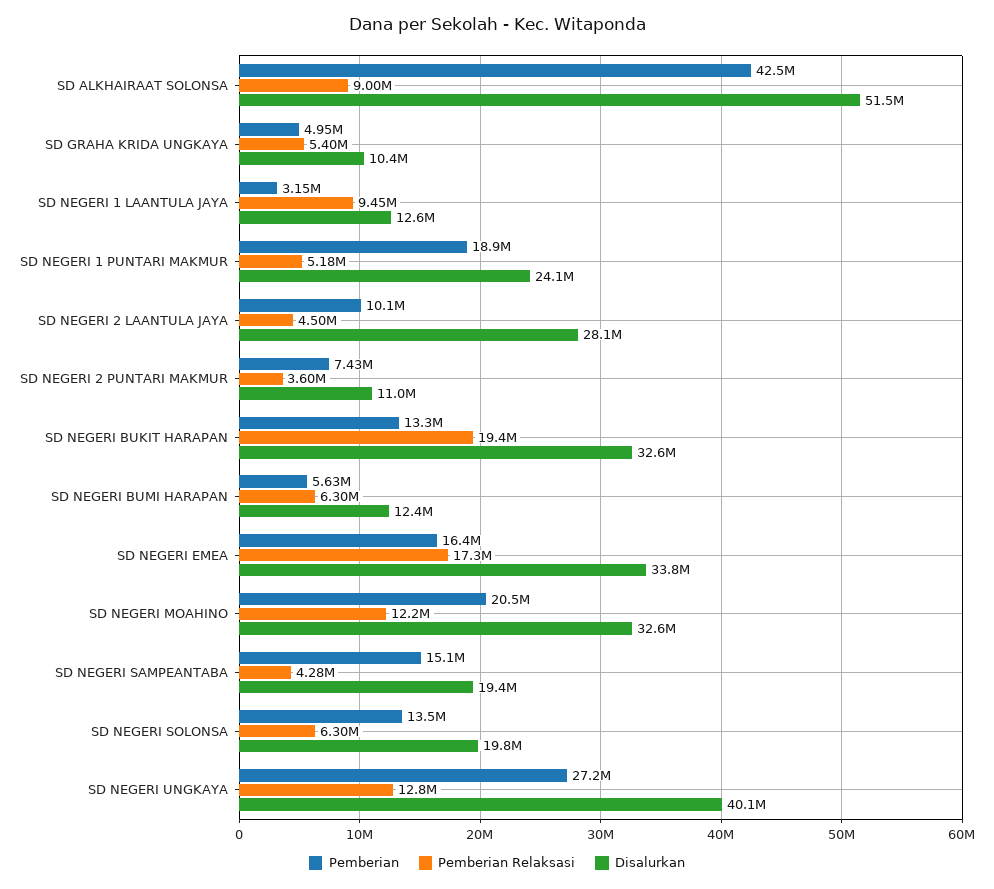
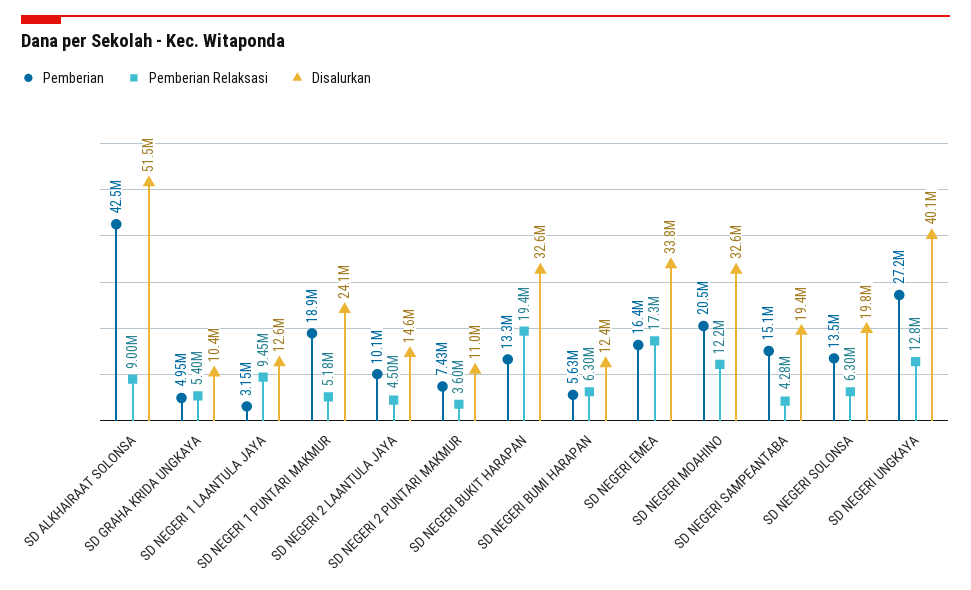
  {
    "Pemberian": {
      "SD ALKHAIRAAT SOLONSA": 42500000,
      "SD GRAHA KRIDA UNGKAYA": 4950000,
      "SD NEGERI 1 LAANTULA JAYA": 3150000,
      "SD NEGERI 1 PUNTARI MAKMUR": 18900000,
      "SD NEGERI 2 LAANTULA JAYA": 10100000,
      "SD NEGERI 2 PUNTARI MAKMUR": 7430000,
      "SD NEGERI BUKIT HARAPAN": 13300000,
      "SD NEGERI BUMI HARAPAN": 5630000,
      "SD NEGERI EMEA": 16400000,
      "SD NEGERI MOAHINO": 20500000,
      "SD NEGERI SAMPEANTABA": 15100000,
      "SD NEGERI SOLONSA": 13500000,
      "SD NEGERI UNGKAYA": 27200000
    },
    "Pemberian Relaksasi": {
      "SD ALKHAIRAAT SOLONSA": 9000000,
      "SD GRAHA KRIDA UNGKAYA": 5400000,
      "SD NEGERI 1 LAANTULA JAYA": 9450000,
      "SD NEGERI 1 PUNTARI MAKMUR": 5180000,
      "SD NEGERI 2 LAANTULA JAYA": 4500000,
      "SD NEGERI 2 PUNTARI MAKMUR": 3600000,
      "SD NEGERI BUKIT HARAPAN": 19400000,
      "SD NEGERI BUMI HARAPAN": 6300000,
      "SD NEGERI EMEA": 17300000,
      "SD NEGERI MOAHINO": 12200000,
      "SD NEGERI SAMPEANTABA": 4280000,
      "SD NEGERI SOLONSA": 6300000,
      "SD NEGERI UNGKAYA": 12800000
    },
    "Disalurkan": {
      "SD ALKHAIRAAT SOLONSA": 51500000,
      "SD GRAHA KRIDA UNGKAYA": 10400000,
      "SD NEGERI 1 LAANTULA JAYA": 12600000,
      "SD NEGERI 1 PUNTARI MAKMUR": 24100000,
-     "SD NEGERI 2 LAANTULA JAYA": 28100000,
+     "SD NEGERI 2 LAANTULA JAYA": 14600000,
      "SD NEGERI 2 PUNTARI MAKMUR": 11000000,
      "SD NEGERI BUKIT HARAPAN": 32600000,
      "SD NEGERI BUMI HARAPAN": 12400000,
      "SD NEGERI EMEA": 33800000,
      "SD NEGERI MOAHINO": 32600000,
      "SD NEGERI SAMPEANTABA": 19400000,
      "SD NEGERI SOLONSA": 19800000,
      "SD NEGERI UNGKAYA": 40100000
    }
  }

